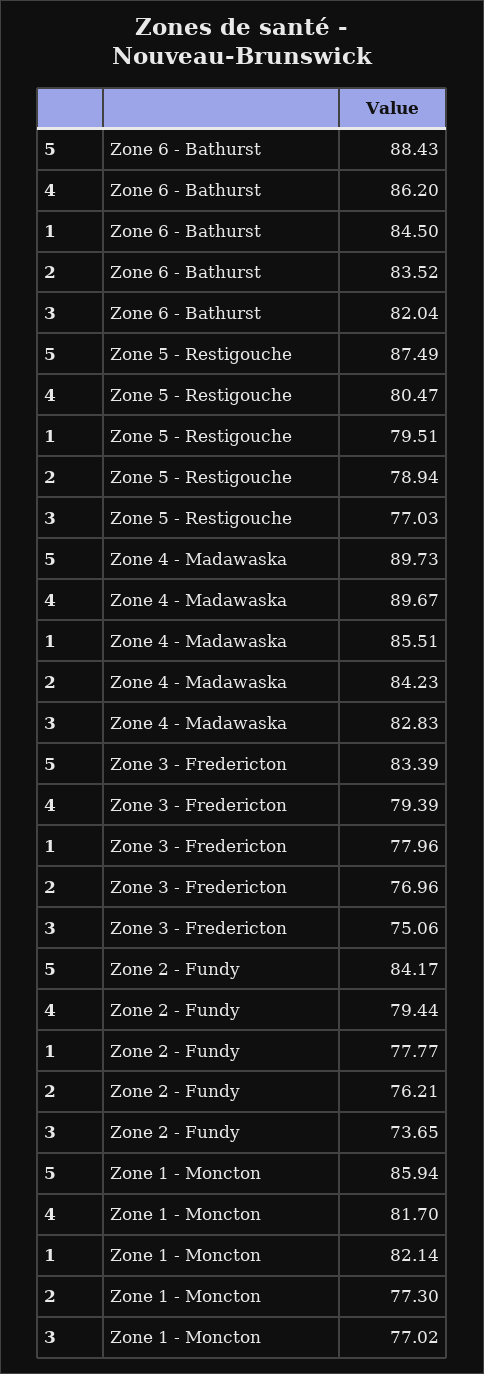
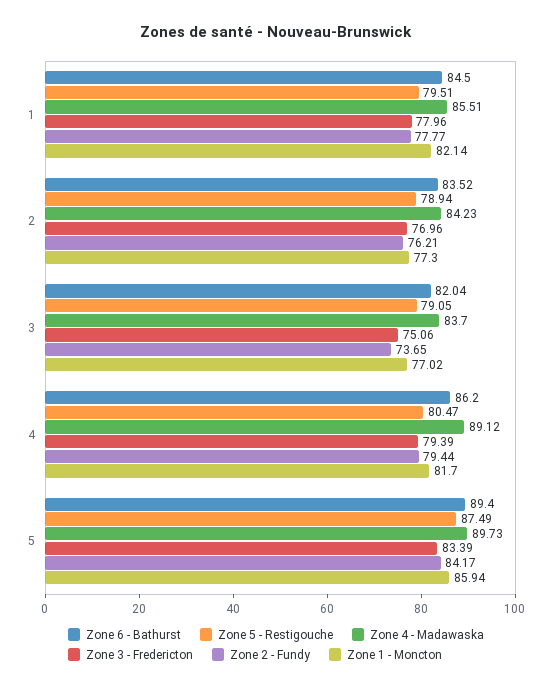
  {
    "Zone 6 - Bathurst": {
-     "5": 88.43,
+     "5": 89.4,
      "4": 86.2,
      "1": 84.5,
      "2": 83.52,
      "3": 82.04
    },
    "Zone 5 - Restigouche": {
      "5": 87.49,
      "4": 80.47,
      "1": 79.51,
      "2": 78.94,
-     "3": 77.03
+     "3": 79.05
    },
    "Zone 4 - Madawaska": {
      "5": 89.73,
-     "4": 89.67,
+     "4": 89.12,
      "1": 85.51,
      "2": 84.23,
-     "3": 82.83
+     "3": 83.7
    },
    "Zone 3 - Fredericton": {
      "5": 83.39,
      "4": 79.39,
      "1": 77.96,
      "2": 76.96,
      "3": 75.06
    },
    "Zone 2 - Fundy": {
      "5": 84.17,
      "4": 79.44,
      "1": 77.77,
      "2": 76.21,
      "3": 73.65
    },
    "Zone 1 - Moncton": {
      "5": 85.94,
      "4": 81.7,
      "1": 82.14,
      "2": 77.3,
      "3": 77.02
    }
  }

